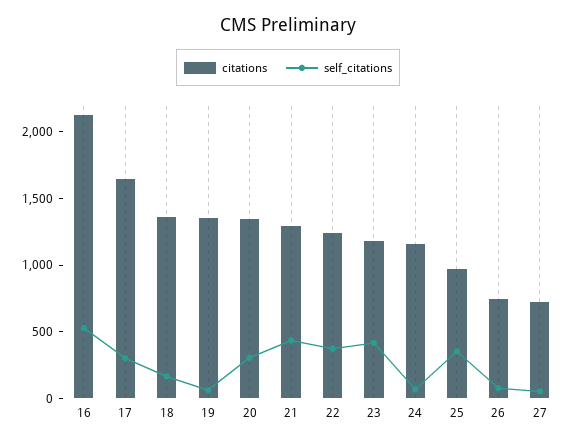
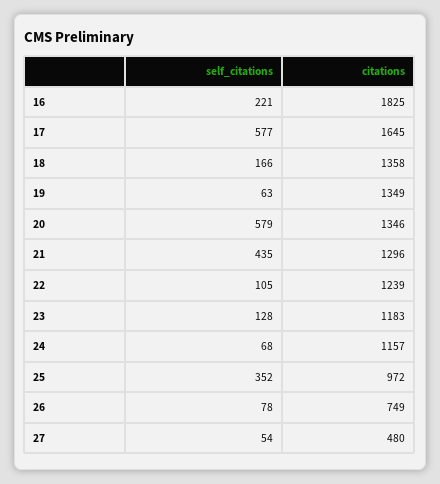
  {
    "citations": {
-     "16": 2100,
+     "16": 1825,
      "17": 1645,
      "18": 1358,
      "19": 1349,
      "20": 1346,
      "21": 1296,
      "22": 1239,
      "23": 1183,
      "24": 1157,
      "25": 972,
      "26": 749,
-     "27": 700
+     "27": 480
    },
    "self_citations": {
-     "16": 500,
+     "16": 221,
-     "17": 300,
+     "17": 577,
      "18": 166,
      "19": 63,
-     "20": 300,
+     "20": 579,
      "21": 435,
-     "22": 400,
+     "22": 105,
-     "23": 400,
+     "23": 128,
      "24": 68,
      "25": 352,
      "26": 78,
      "27": 54
    }
  }

